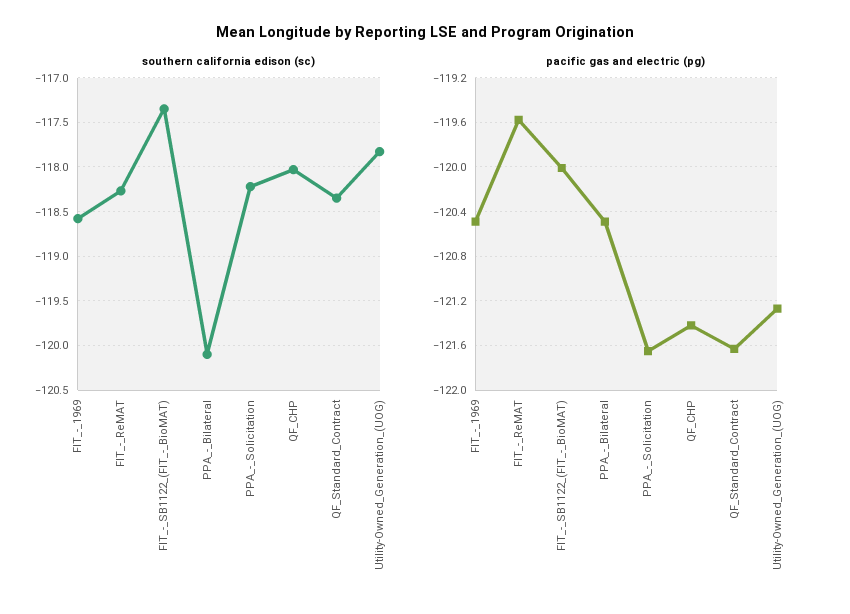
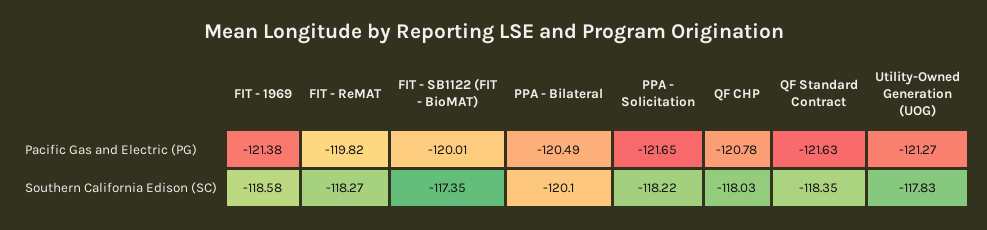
  {
    "southern california edison (sc)": {
      "FIT_-_1969": -118.58,
      "FIT_-_ReMAT": -118.27,
      "FIT_-_SB1122_(FIT_-_BioMAT)": -117.35,
      "PPA_-_Bilateral": -120.1,
      "PPA_-_Solicitation": -118.22,
      "QF_CHP": -118.03,
      "QF_Standard_Contract": -118.35,
      "Utility-Owned_Generation_(UOG)": -117.83
    },
    "pacific gas and electric (pg)": {
-     "FIT_-_1969": -120.5,
+     "FIT_-_1969": -121.38,
-     "FIT_-_ReMAT": -119.6,
+     "FIT_-_ReMAT": -119.82,
      "FIT_-_SB1122_(FIT_-_BioMAT)": -120.01,
      "PPA_-_Bilateral": -120.49,
      "PPA_-_Solicitation": -121.65,
-     "QF_CHP": -121.4,
+     "QF_CHP": -120.78,
      "QF_Standard_Contract": -121.63,
      "Utility-Owned_Generation_(UOG)": -121.27
    }
  }

